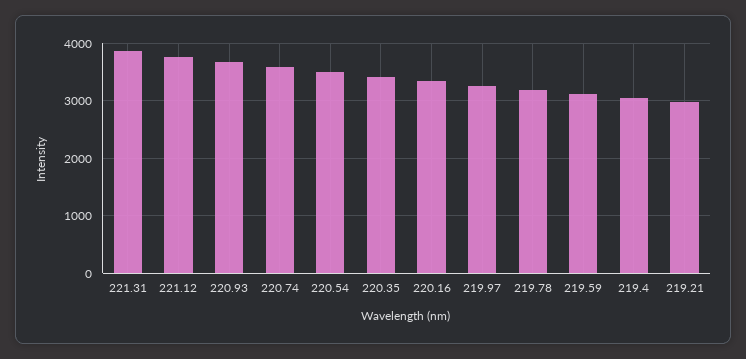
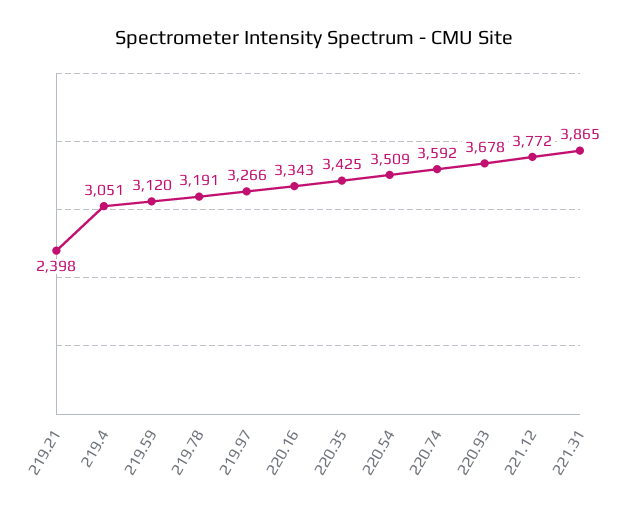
  {
    "221.31": 3865,
    "221.12": 3772,
    "220.93": 3678,
    "220.74": 3592,
    "220.54": 3509,
    "220.35": 3425,
    "220.16": 3343,
    "219.97": 3266,
    "219.78": 3191,
    "219.59": 3120,
    "219.4": 3051,
-   "219.21": 3000
+   "219.21": 2398
  }

